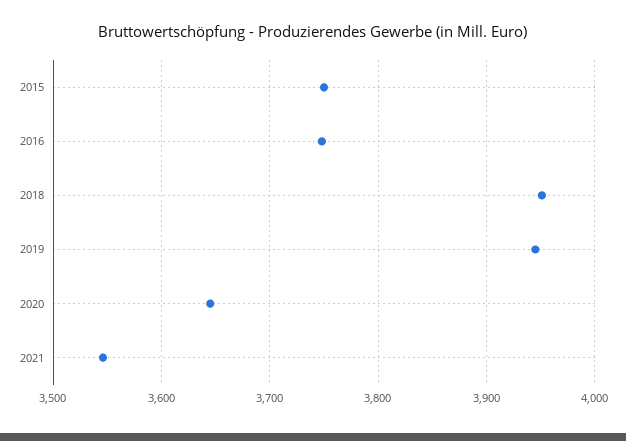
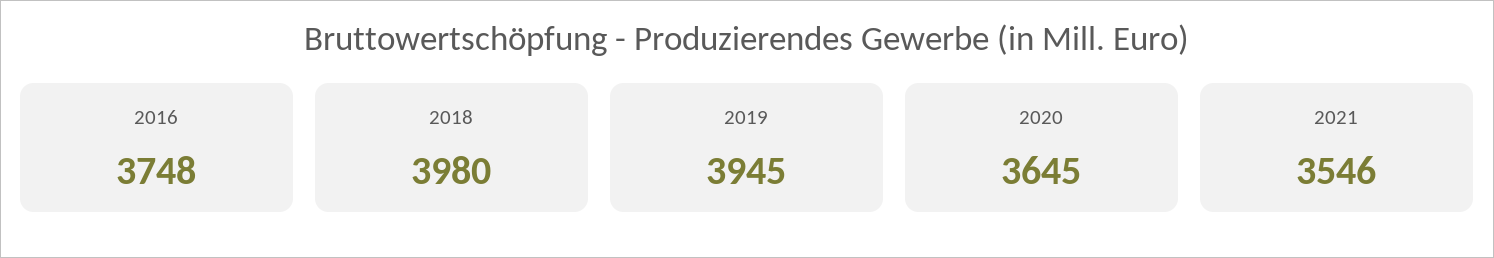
  {
-   "2015": 3750,
    "2016": 3748,
-   "2018": 3950,
+   "2018": 3980,
    "2019": 3945,
    "2020": 3645,
    "2021": 3546
  }

